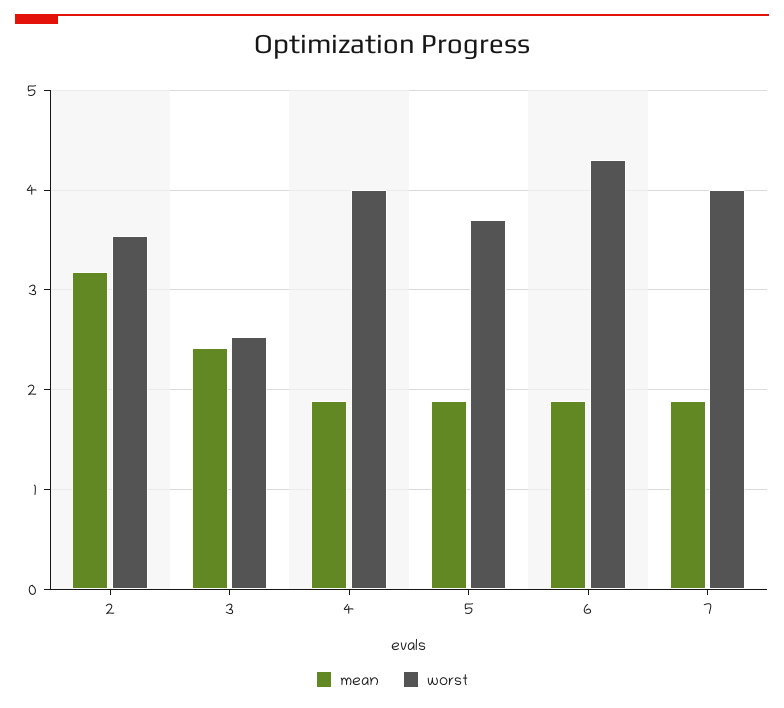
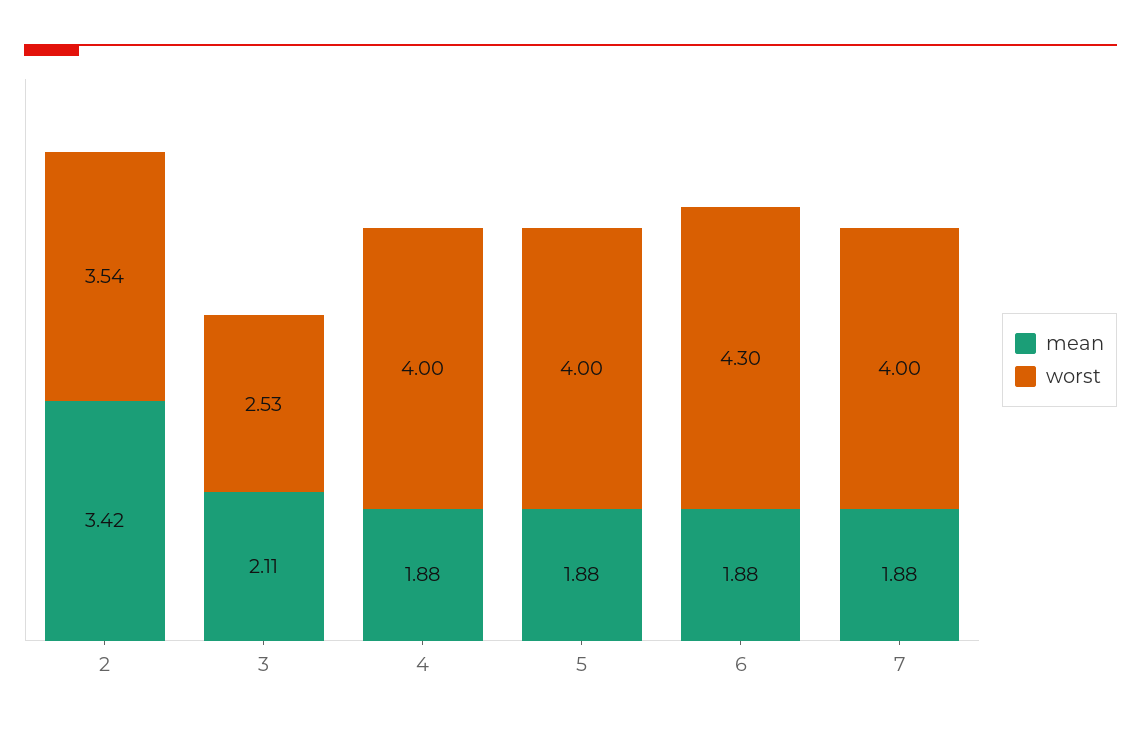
  {
    "mean": {
-     "2": 3.2,
+     "2": 3.42,
-     "3": 2.4,
+     "3": 2.11,
      "4": 1.88,
      "5": 1.88,
      "6": 1.88,
      "7": 1.88
    },
    "worst": {
      "2": 3.54,
      "3": 2.53,
      "4": 4,
-     "5": 3.7,
+     "5": 4,
      "6": 4.3,
      "7": 4
    }
  }

